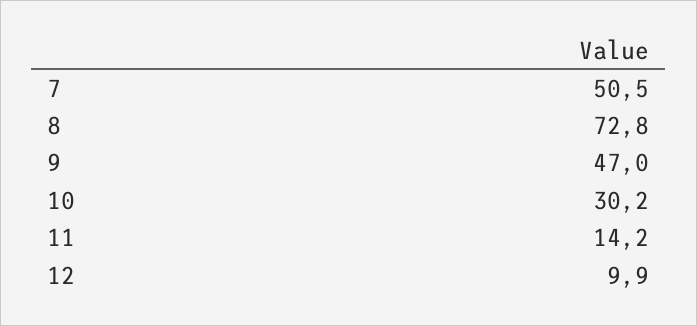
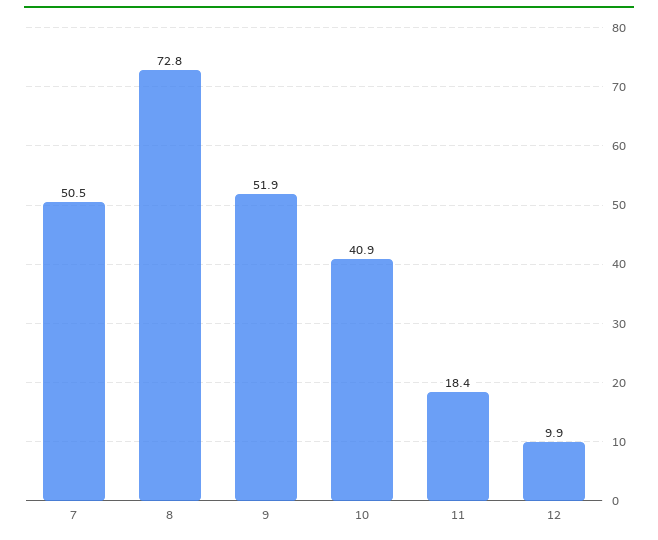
  {
    "7": 50.5,
    "8": 72.8,
-   "9": 47,
+   "9": 51.9,
-   "10": 30.2,
+   "10": 40.9,
-   "11": 14.2,
+   "11": 18.4,
    "12": 9.9
  }

